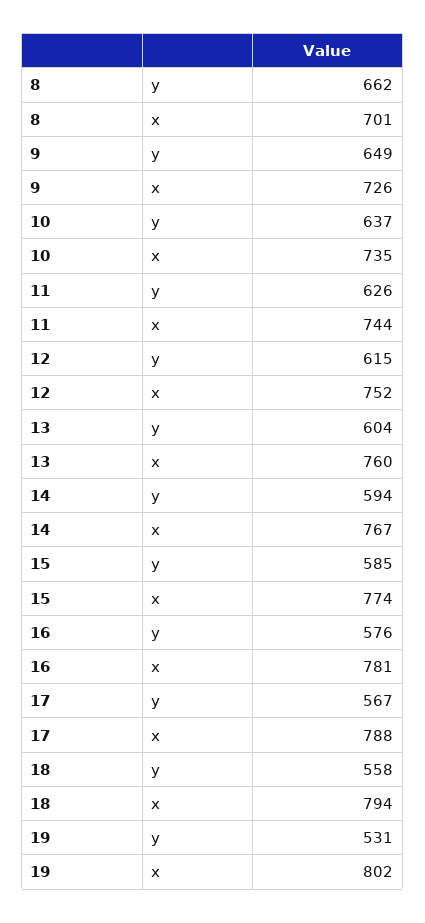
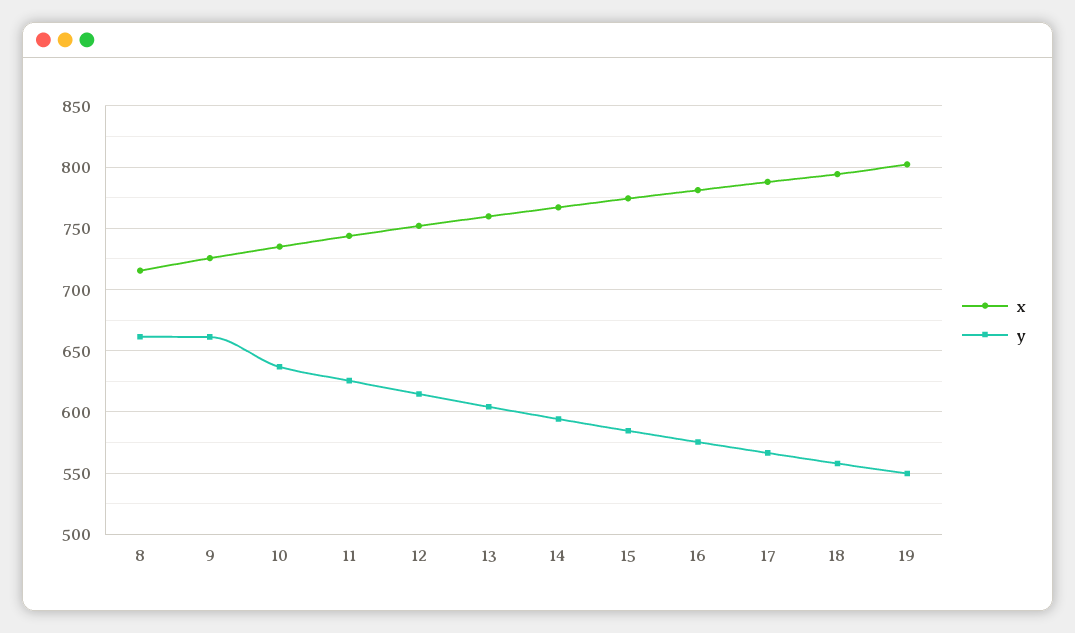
  {
    "y": {
      "8": 662,
-     "9": 649,
+     "9": 660,
      "10": 637,
      "11": 626,
      "12": 615,
      "13": 604,
      "14": 594,
      "15": 585,
      "16": 576,
      "17": 567,
      "18": 558,
-     "19": 531
+     "19": 550
    },
    "x": {
-     "8": 701,
+     "8": 715,
      "9": 726,
      "10": 735,
      "11": 744,
      "12": 752,
      "13": 760,
      "14": 767,
      "15": 774,
      "16": 781,
      "17": 788,
      "18": 794,
      "19": 802
    }
  }

